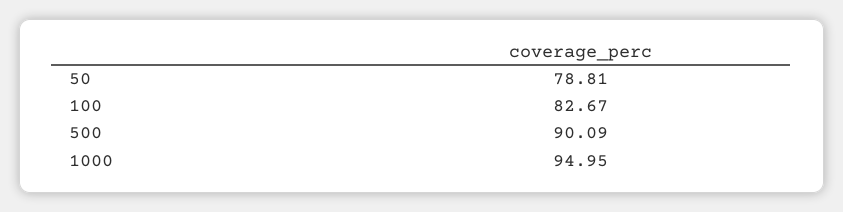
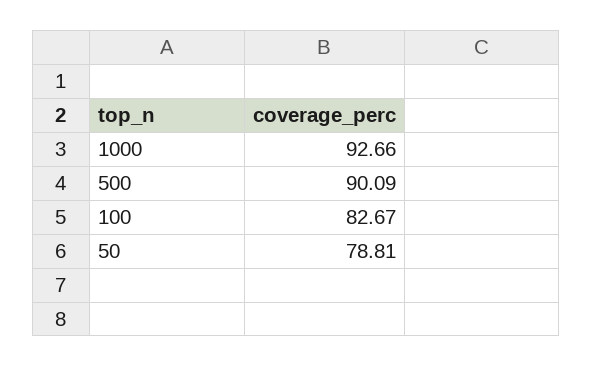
  {
    "50": 78.81,
    "100": 82.67,
    "500": 90.09,
-   "1000": 94.95
+   "1000": 92.66
  }

